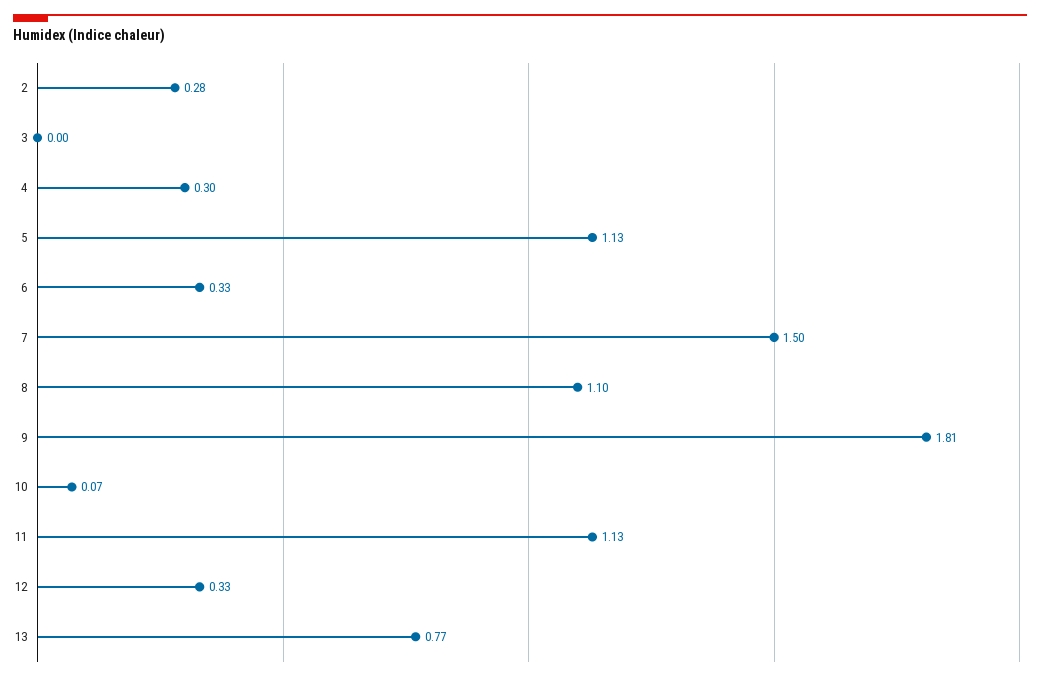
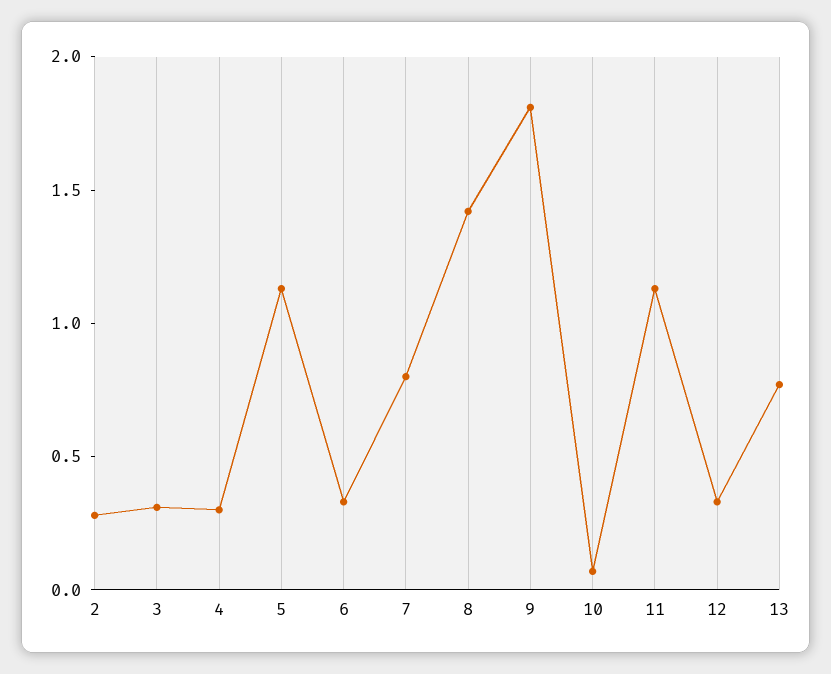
  {
    "2": 0.28,
-   "3": 0,
+   "3": 0.3,
    "4": 0.3,
    "5": 1.13,
    "6": 0.33,
-   "7": 1.5,
+   "7": 0.8,
-   "8": 1.1,
+   "8": 1.4,
    "9": 1.81,
    "10": 0.07,
    "11": 1.13,
    "12": 0.33,
    "13": 0.77
  }

